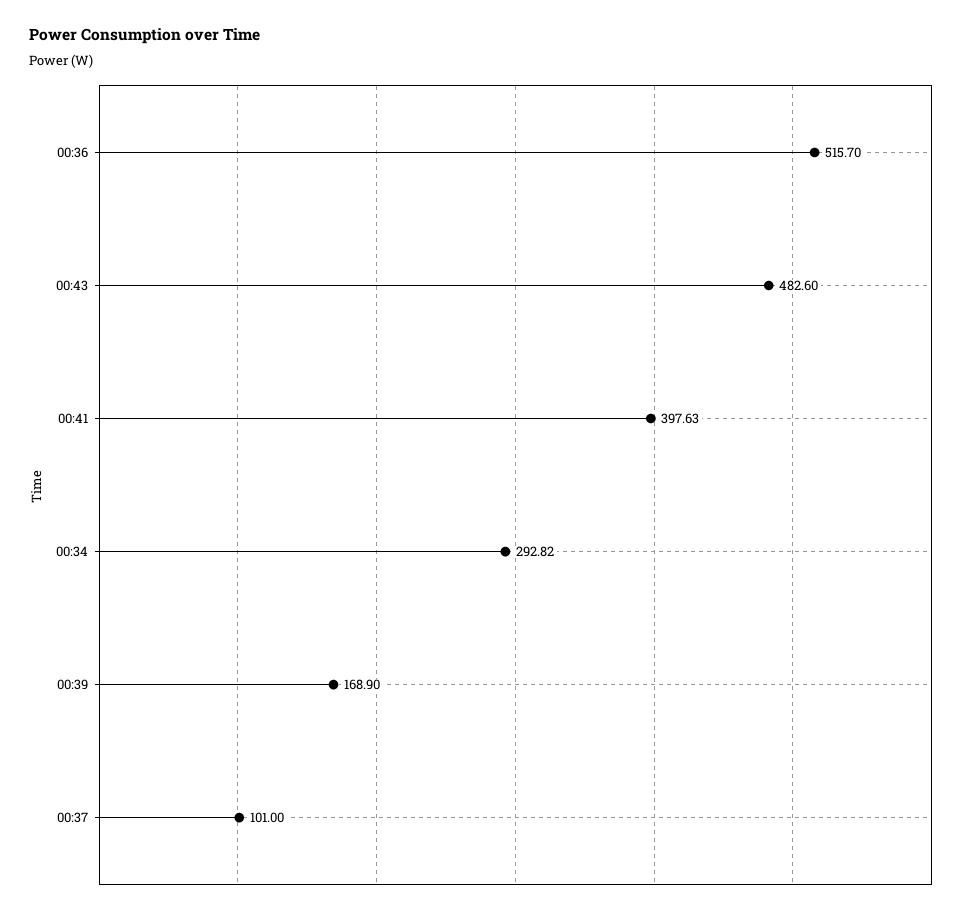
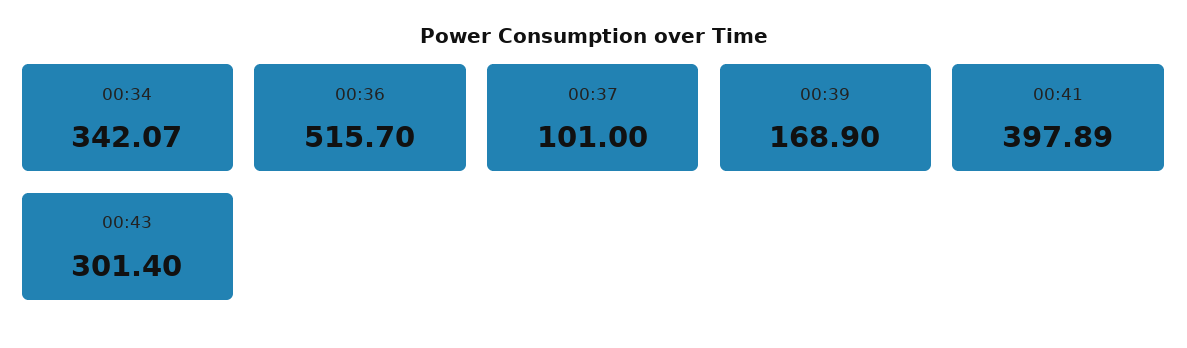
  {
    "00:36": 515.7,
-   "00:43": 482.6,
+   "00:43": 301.4,
-   "00:41": 397.63,
+   "00:41": 397.89,
-   "00:34": 292.82,
+   "00:34": 342.07,
    "00:39": 168.9,
    "00:37": 101
  }

